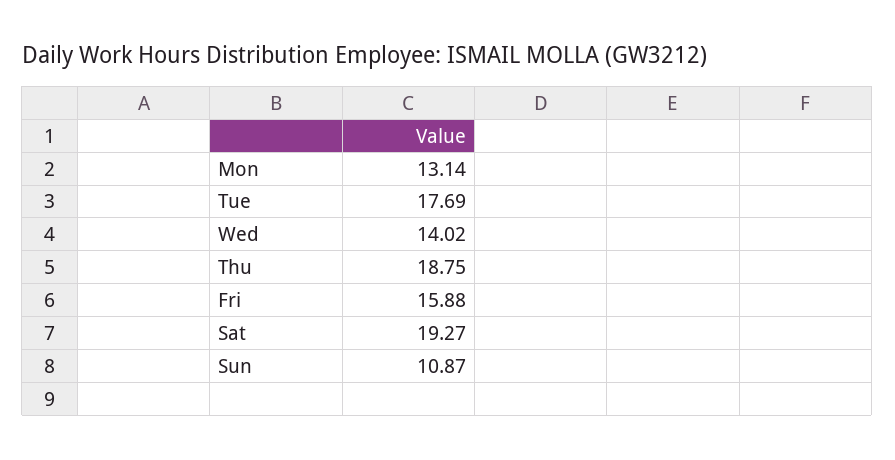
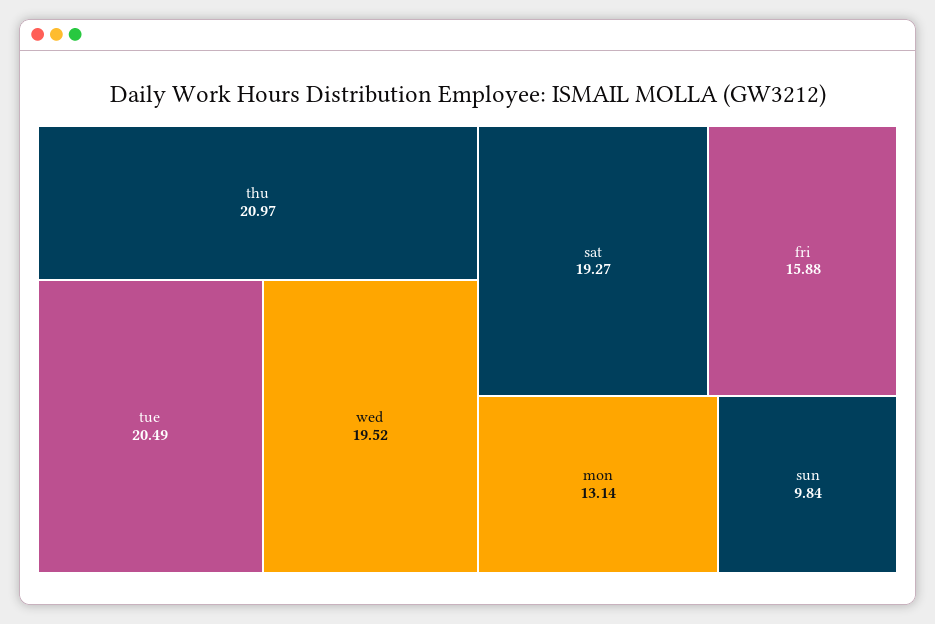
  {
    "Mon": 13.14,
-   "Tue": 17.69,
+   "Tue": 20.49,
-   "Wed": 14.02,
+   "Wed": 19.52,
-   "Thu": 18.75,
+   "Thu": 20.97,
    "Fri": 15.88,
    "Sat": 19.27,
-   "Sun": 10.87
+   "Sun": 9.84
  }

